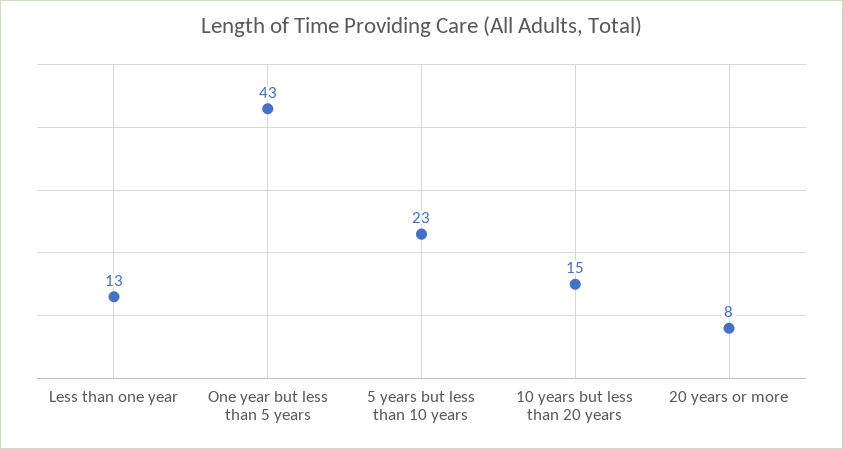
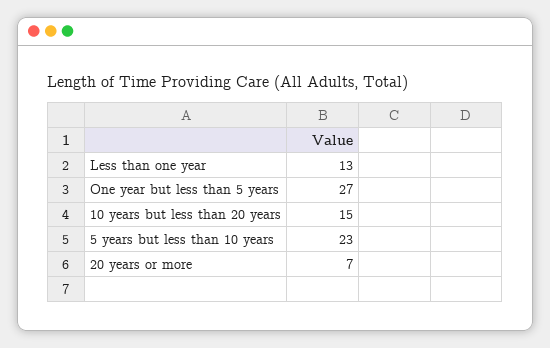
  {
    "Less than one year": 13,
-   "One year but less than 5 years": 43,
+   "One year but less than 5 years": 27,
    "5 years but less than 10 years": 23,
    "10 years but less than 20 years": 15,
-   "20 years or more": 8
+   "20 years or more": 7
  }

